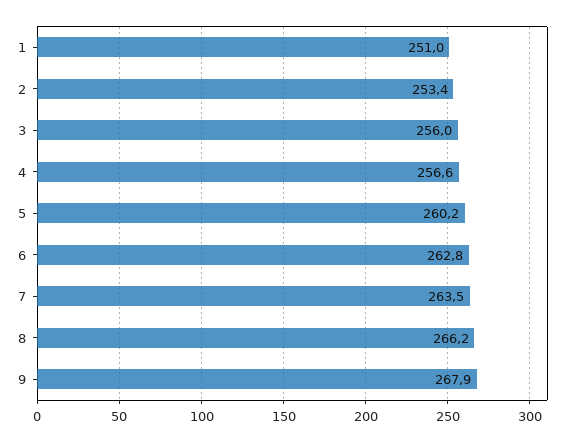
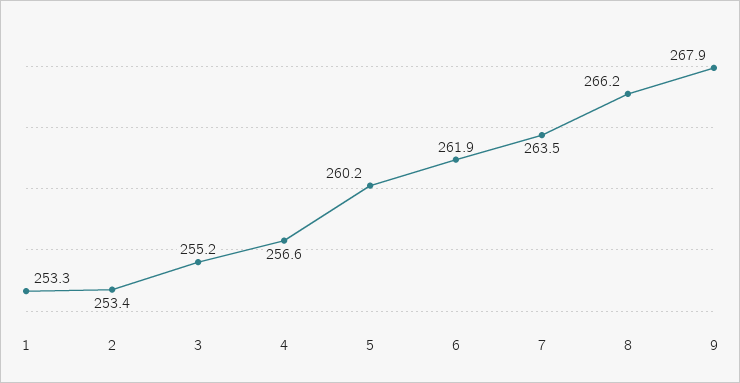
  {
-   "1": 251,
+   "1": 253.3,
    "2": 253.4,
-   "3": 256,
+   "3": 255.2,
    "4": 256.6,
    "5": 260.2,
-   "6": 262.8,
+   "6": 261.9,
    "7": 263.5,
    "8": 266.2,
    "9": 267.9
  }

